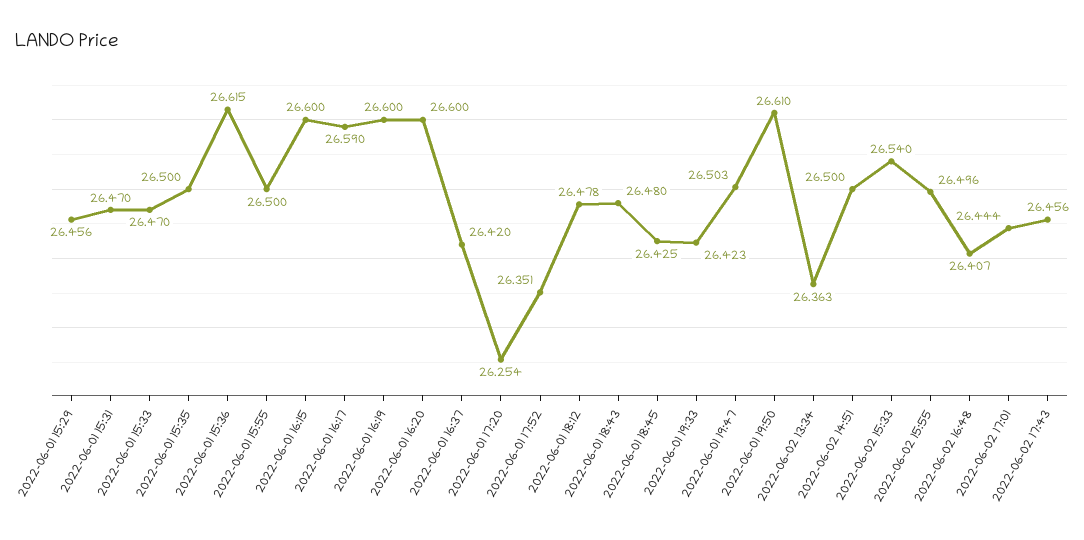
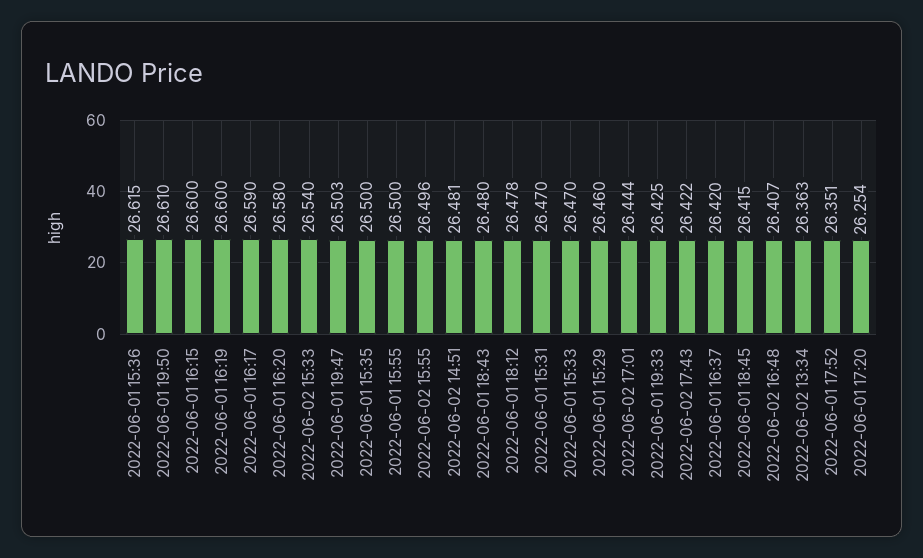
  {
-   "2022-06-01 15:29": 26.456,
+   "2022-06-01 15:29": 26.46,
    "2022-06-01 15:31": 26.47,
    "2022-06-01 15:33": 26.47,
    "2022-06-01 15:35": 26.5,
    "2022-06-01 15:36": 26.615,
    "2022-06-01 15:55": 26.5,
    "2022-06-01 16:15": 26.6,
    "2022-06-01 16:17": 26.59,
    "2022-06-01 16:19": 26.6,
-   "2022-06-01 16:20": 26.6,
+   "2022-06-01 16:20": 26.58,
    "2022-06-01 16:37": 26.42,
    "2022-06-01 17:20": 26.254,
    "2022-06-01 17:52": 26.351,
    "2022-06-01 18:12": 26.478,
    "2022-06-01 18:43": 26.48,
-   "2022-06-01 18:45": 26.425,
+   "2022-06-01 18:45": 26.415,
-   "2022-06-01 19:33": 26.423,
+   "2022-06-01 19:33": 26.425,
    "2022-06-01 19:47": 26.503,
    "2022-06-01 19:50": 26.61,
    "2022-06-02 13:34": 26.363,
-   "2022-06-02 14:51": 26.5,
+   "2022-06-02 14:51": 26.481,
    "2022-06-02 15:33": 26.54,
    "2022-06-02 15:55": 26.496,
    "2022-06-02 16:48": 26.407,
    "2022-06-02 17:01": 26.444,
-   "2022-06-02 17:43": 26.456
+   "2022-06-02 17:43": 26.422
  }

